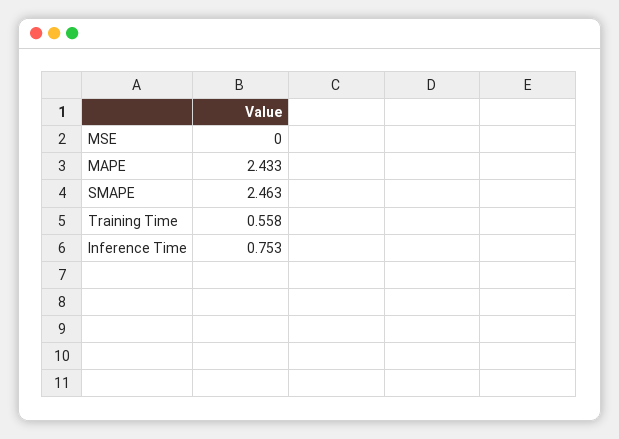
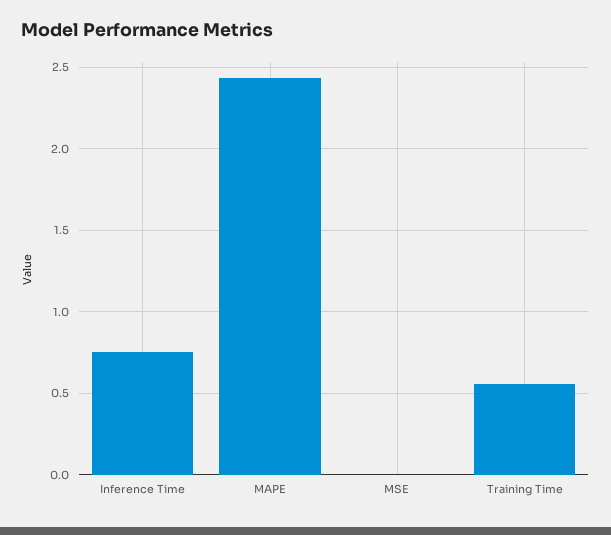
  {
    "MSE": 0,
    "MAPE": 2.433,
-   "SMAPE": 2.463,
    "Training Time": 0.558,
    "Inference Time": 0.753
  }

